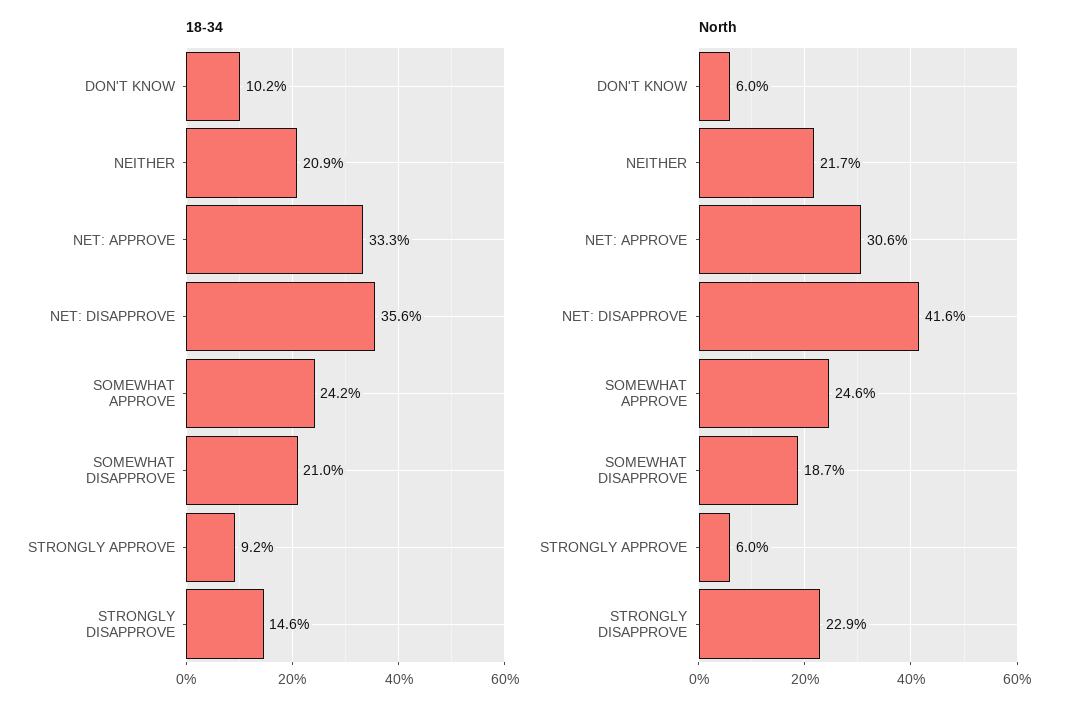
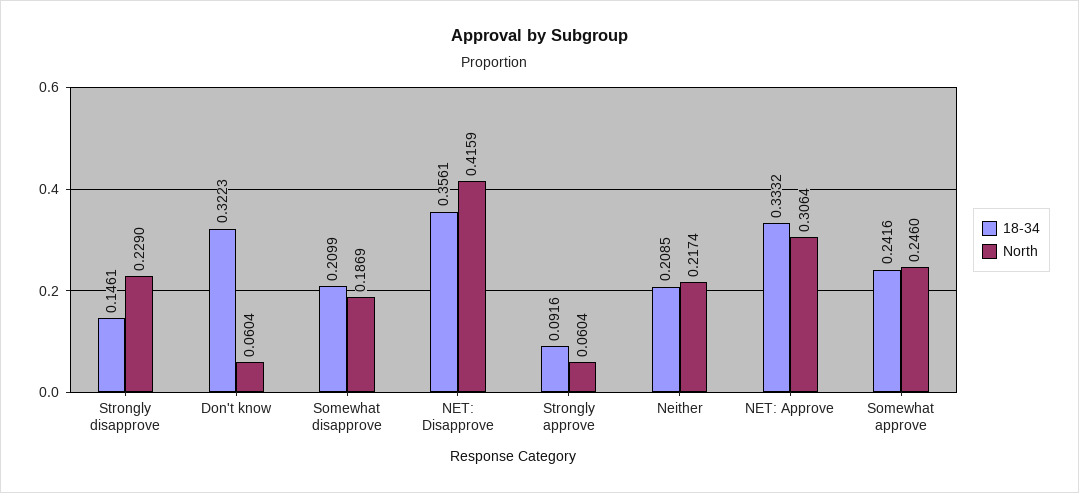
  {
    "18-34": {
-     "DON'T KNOW": 0.102,
+     "DON'T KNOW": 0.3223,
      "NEITHER": 0.2085,
      "NET: APPROVE": 0.3332,
      "NET: DISAPPROVE": 0.3561,
      "SOMEWHAT APPROVE": 0.2416,
      "SOMEWHAT DISAPPROVE": 0.2099,
      "STRONGLY APPROVE": 0.0916,
      "STRONGLY DISAPPROVE": 0.1461
    },
    "North": {
      "DON'T KNOW": 0.0604,
      "NEITHER": 0.2174,
      "NET: APPROVE": 0.3064,
      "NET: DISAPPROVE": 0.4159,
      "SOMEWHAT APPROVE": 0.246,
      "SOMEWHAT DISAPPROVE": 0.1869,
      "STRONGLY APPROVE": 0.0604,
      "STRONGLY DISAPPROVE": 0.229
    }
  }

